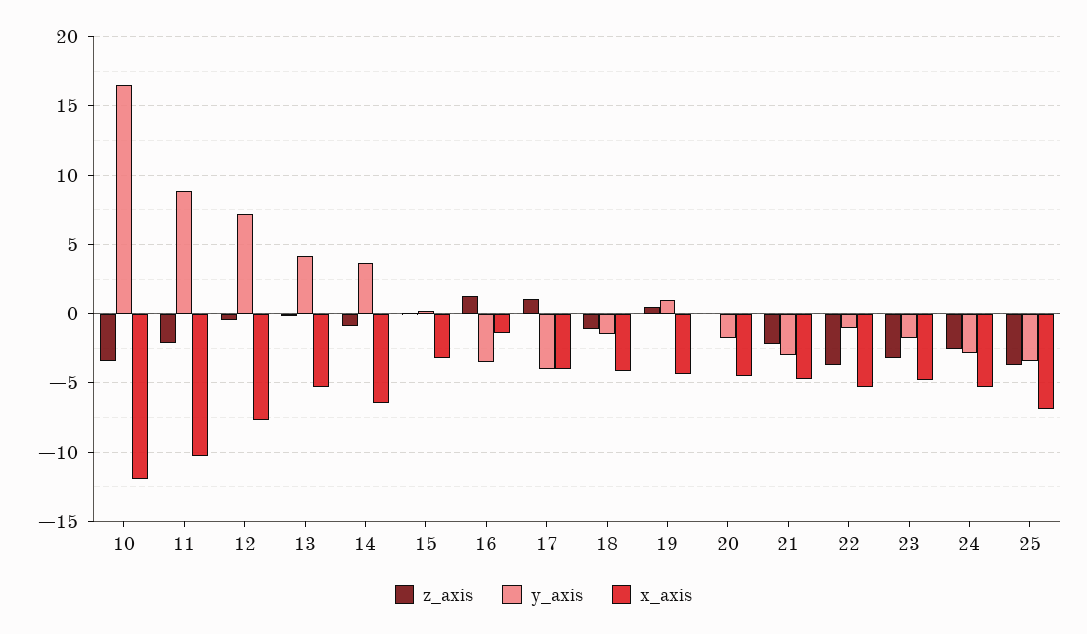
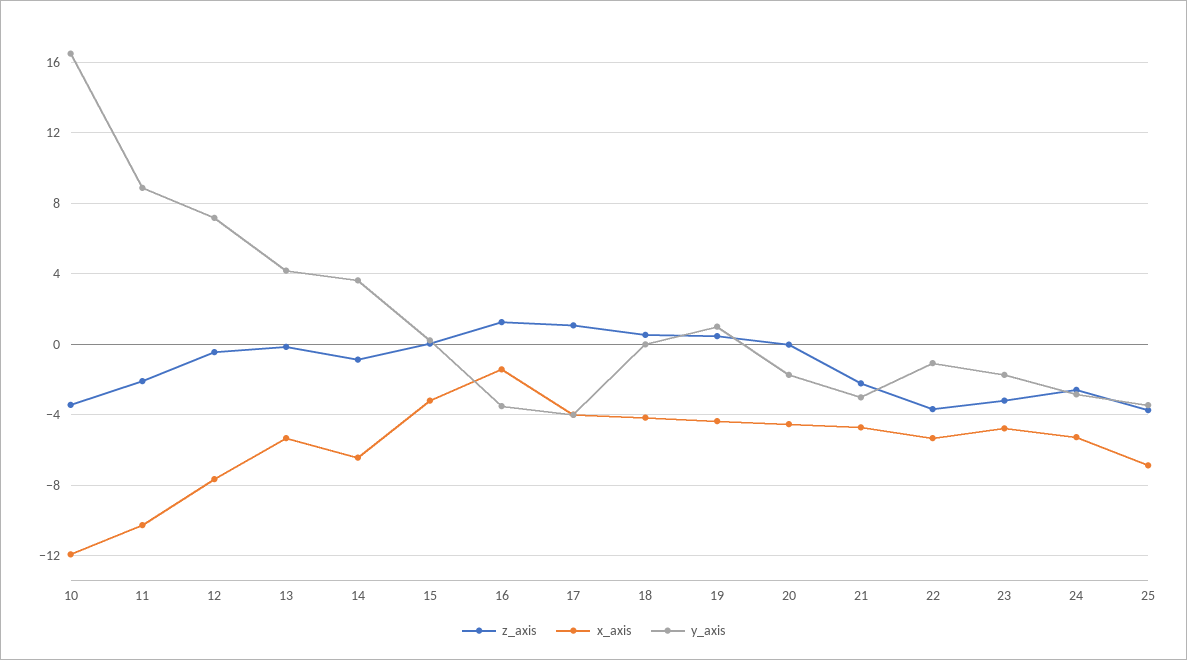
  {
    "z_axis": {
      "10": -3.5,
      "11": -2,
      "12": -0.5,
      "13": 0,
      "14": -1,
      "15": 0,
      "16": 1.5,
      "17": 1,
-     "18": -1,
+     "18": 0.5,
      "19": 0.5,
      "20": 0,
      "21": -2,
      "22": -3.5,
      "23": -3,
      "24": -2.5,
      "25": -3.5
    },
    "y_axis": {
      "10": 16.5,
      "11": 9,
      "12": 7,
      "13": 4,
      "14": 3.5,
      "15": 0,
      "16": -3.5,
      "17": -4,
-     "18": -1.5,
+     "18": 0,
      "19": 1,
      "20": -1.5,
      "21": -3,
      "22": -1,
      "23": -1.5,
      "24": -3,
      "25": -3.5
    },
    "x_axis": {
      "10": -12,
      "11": -10.5,
      "12": -7.5,
      "13": -5.5,
      "14": -6.5,
      "15": -3,
      "16": -1.5,
      "17": -4,
      "18": -4,
      "19": -4.5,
      "20": -4.5,
      "21": -4.5,
      "22": -5.5,
      "23": -5,
      "24": -5.5,
      "25": -7
    }
  }

